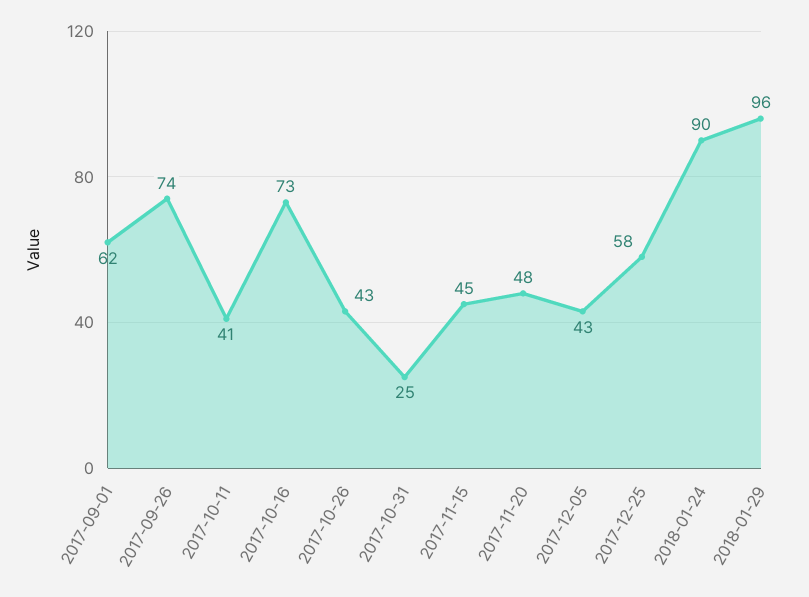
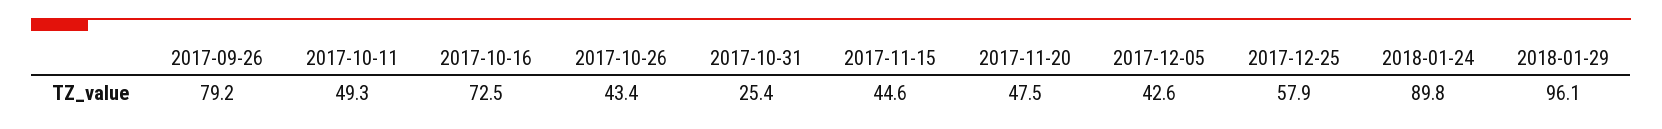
  {
-   "2017-09-01": 62,
-   "2017-09-26": 74,
+   "2017-09-26": 79.2,
-   "2017-10-11": 41,
+   "2017-10-11": 49.3,
    "2017-10-16": 72.5,
    "2017-10-26": 43.4,
    "2017-10-31": 25.4,
    "2017-11-15": 44.6,
    "2017-11-20": 47.5,
    "2017-12-05": 42.6,
    "2017-12-25": 57.9,
    "2018-01-24": 89.8,
    "2018-01-29": 96.1
  }

